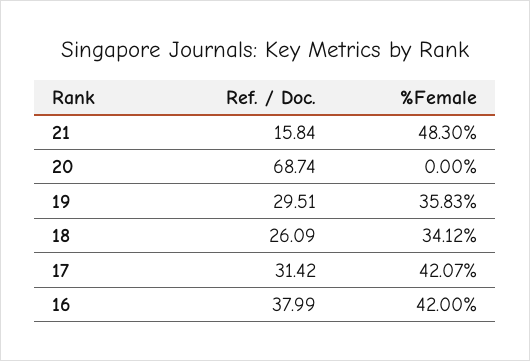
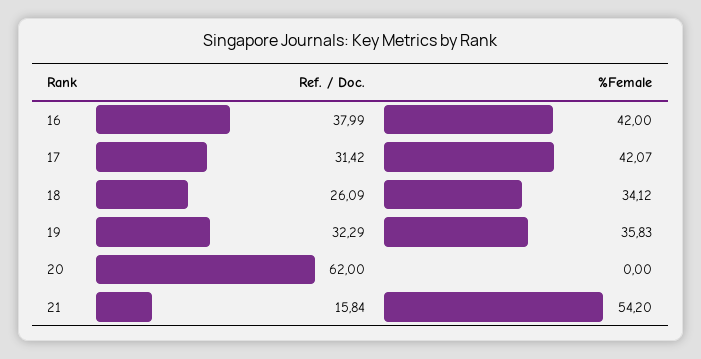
  {
    "Ref. / Doc.": {
      "21": 15.84,
-     "20": 68.74,
+     "20": 62,
-     "19": 29.51,
+     "19": 32.29,
      "18": 26.09,
      "17": 31.42,
      "16": 37.99
    },
    "%Female": {
-     "21": 48.3,
+     "21": 54.2,
      "20": 0,
      "19": 35.83,
      "18": 34.12,
      "17": 42.07,
      "16": 42
    }
  }

